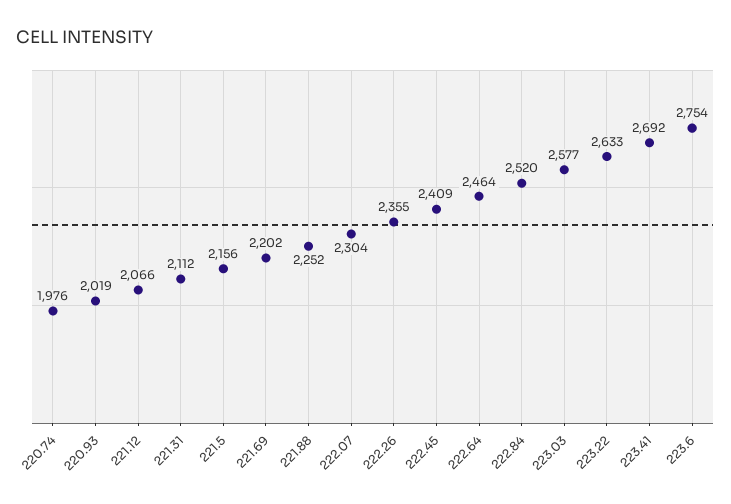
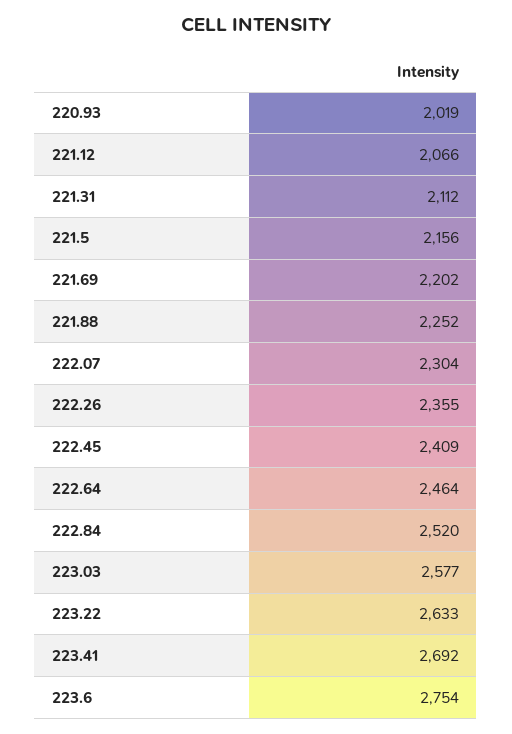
  {
-   "220.74": 1976,
    "220.93": 2019,
    "221.12": 2066,
    "221.31": 2112,
    "221.5": 2156,
    "221.69": 2202,
    "221.88": 2252,
    "222.07": 2304,
    "222.26": 2355,
    "222.45": 2409,
    "222.64": 2464,
    "222.84": 2520,
    "223.03": 2577,
    "223.22": 2633,
    "223.41": 2692,
    "223.6": 2754
  }

